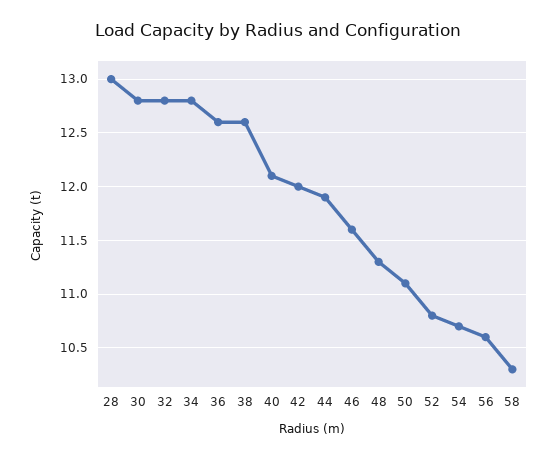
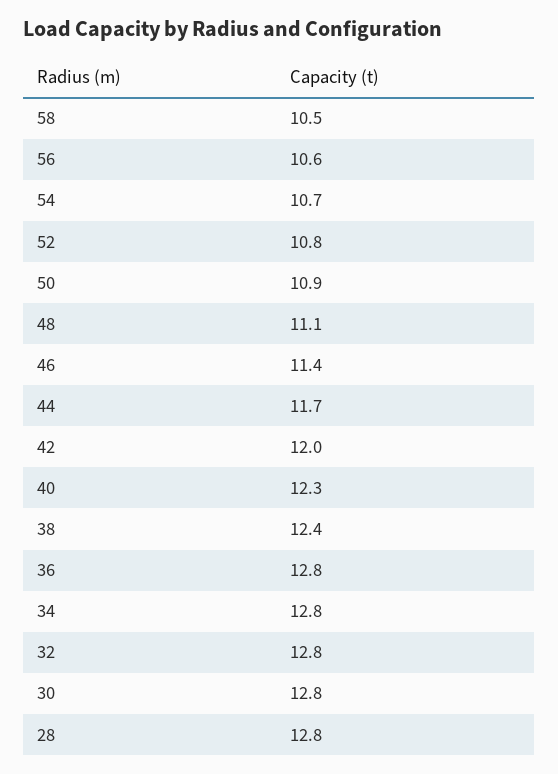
  {
-   "28": 13,
+   "28": 12.8,
    "30": 12.8,
    "32": 12.8,
    "34": 12.8,
-   "36": 12.6,
+   "36": 12.8,
-   "38": 12.6,
+   "38": 12.4,
-   "40": 12.1,
+   "40": 12.3,
    "42": 12,
-   "44": 11.9,
+   "44": 11.7,
-   "46": 11.6,
+   "46": 11.4,
-   "48": 11.3,
+   "48": 11.1,
-   "50": 11.1,
+   "50": 10.9,
    "52": 10.8,
    "54": 10.7,
    "56": 10.6,
-   "58": 10.3
+   "58": 10.5
  }

